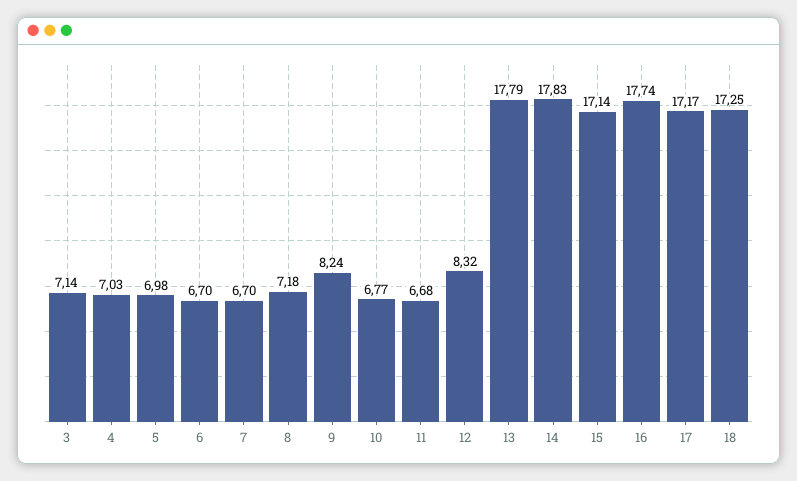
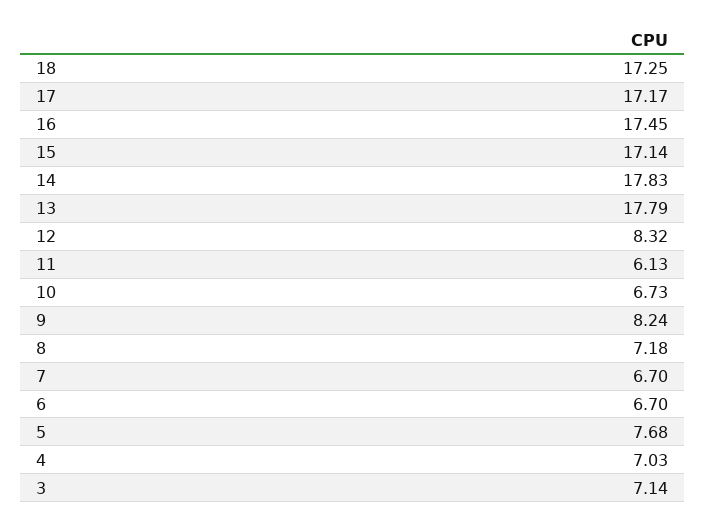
  {
    "3": 7.14,
    "4": 7.03,
-   "5": 6.98,
+   "5": 7.68,
    "6": 6.7,
    "7": 6.7,
    "8": 7.18,
    "9": 8.24,
-   "10": 6.77,
+   "10": 6.73,
-   "11": 6.68,
+   "11": 6.13,
    "12": 8.32,
    "13": 17.79,
    "14": 17.83,
    "15": 17.14,
-   "16": 17.74,
+   "16": 17.45,
    "17": 17.17,
    "18": 17.25
  }

